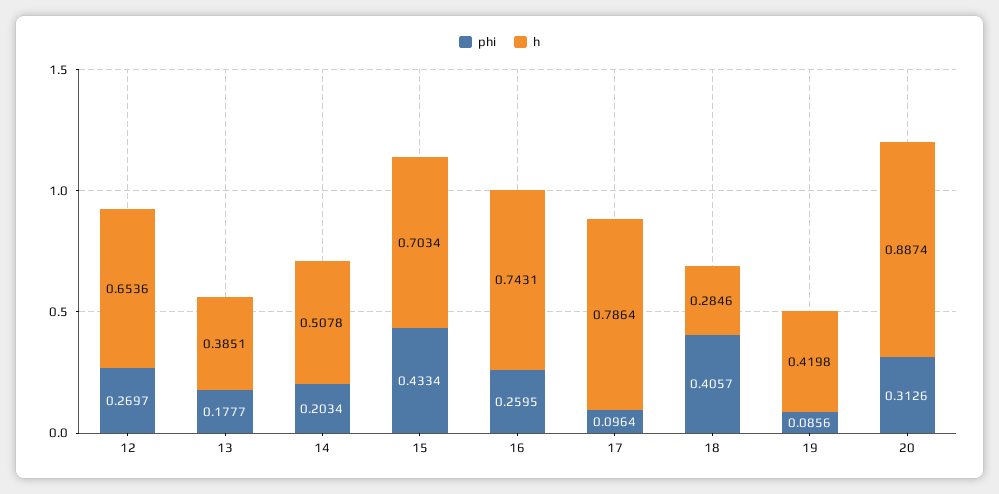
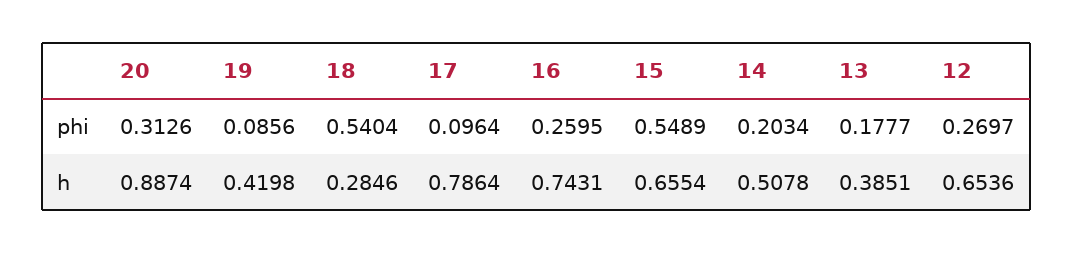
  {
    "phi": {
      "12": 0.2697,
      "13": 0.1777,
      "14": 0.2034,
-     "15": 0.4334,
+     "15": 0.5489,
      "16": 0.2595,
      "17": 0.0964,
-     "18": 0.4057,
+     "18": 0.5404,
      "19": 0.0856,
      "20": 0.3126
    },
    "h": {
      "12": 0.6536,
      "13": 0.3851,
      "14": 0.5078,
-     "15": 0.7034,
+     "15": 0.6554,
      "16": 0.7431,
      "17": 0.7864,
      "18": 0.2846,
      "19": 0.4198,
      "20": 0.8874
    }
  }

